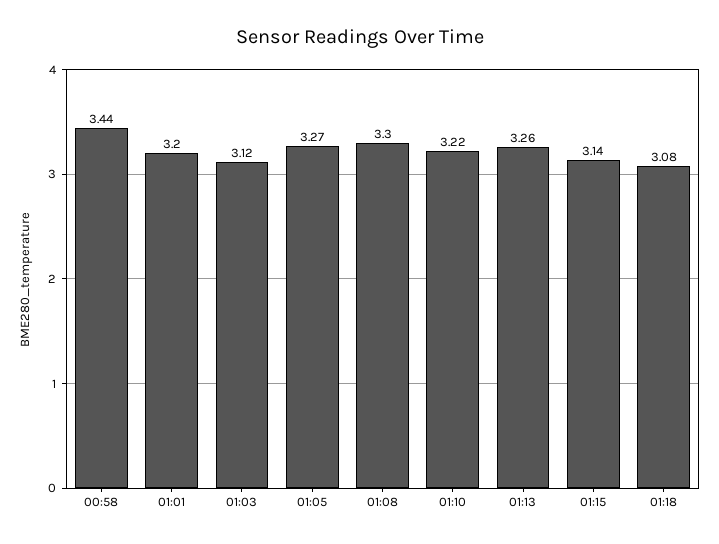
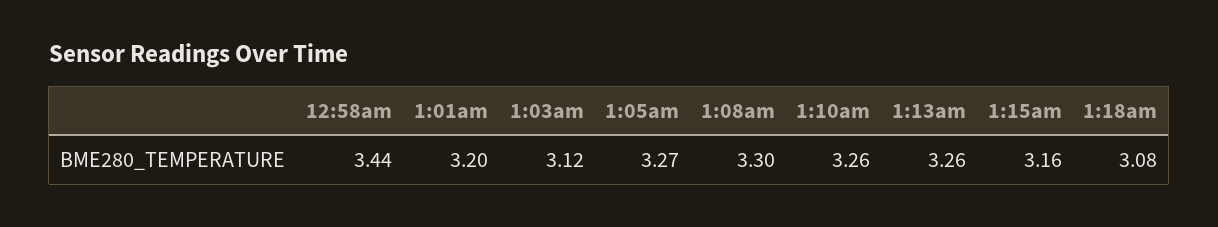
  {
    "00:58": 3.44,
    "01:01": 3.2,
    "01:03": 3.12,
    "01:05": 3.27,
    "01:08": 3.3,
-   "01:10": 3.22,
+   "01:10": 3.26,
    "01:13": 3.26,
-   "01:15": 3.14,
+   "01:15": 3.16,
    "01:18": 3.08
  }

